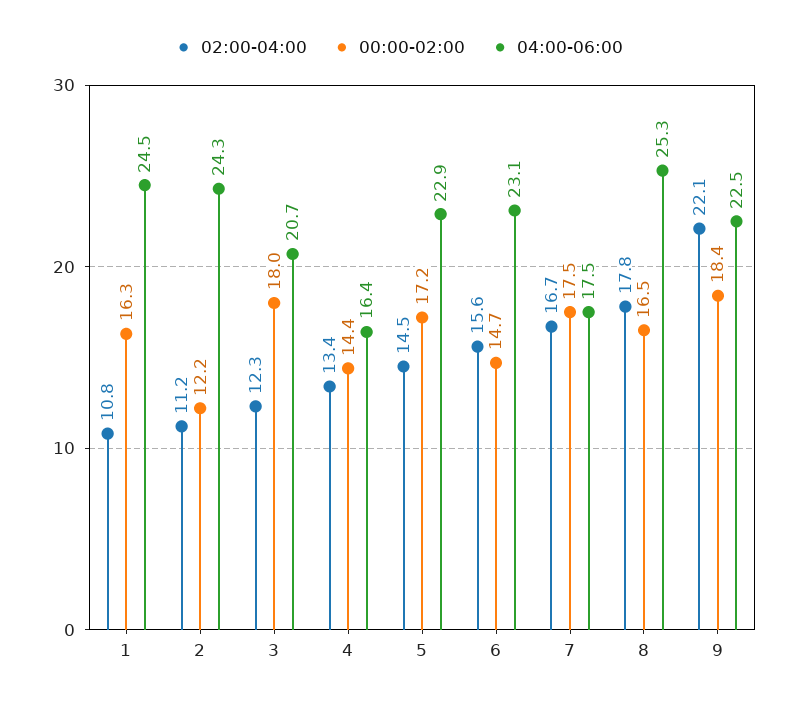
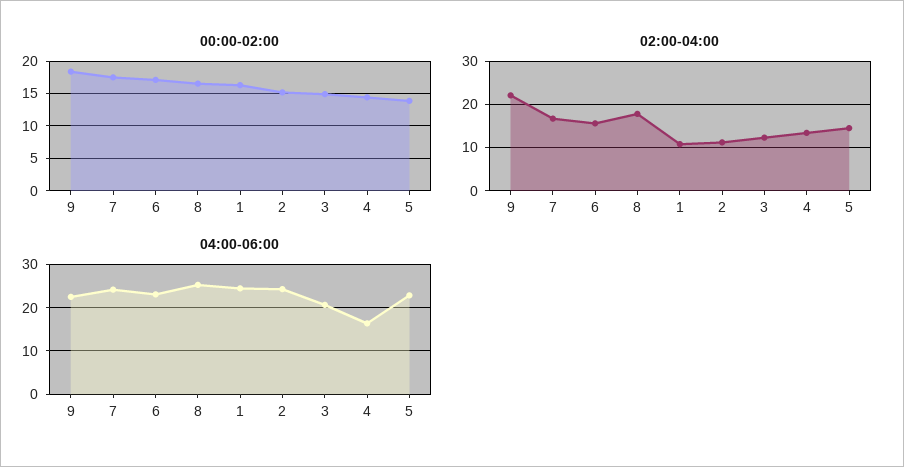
  {
    "02:00-04:00": {
      "1": 10.8,
      "2": 11.2,
      "3": 12.3,
      "4": 13.4,
      "5": 14.5,
      "6": 15.6,
      "7": 16.7,
      "8": 17.8,
      "9": 22.1
    },
    "00:00-02:00": {
      "1": 16.3,
-     "2": 12.2,
+     "2": 15,
-     "3": 18,
+     "3": 15,
      "4": 14.4,
-     "5": 17.2,
+     "5": 14,
-     "6": 14.7,
+     "6": 17,
      "7": 17.5,
      "8": 16.5,
      "9": 18.4
    },
    "04:00-06:00": {
      "1": 24.5,
      "2": 24.3,
      "3": 20.7,
      "4": 16.4,
      "5": 22.9,
      "6": 23.1,
-     "7": 17.5,
+     "7": 24,
      "8": 25.3,
      "9": 22.5
    }
  }

